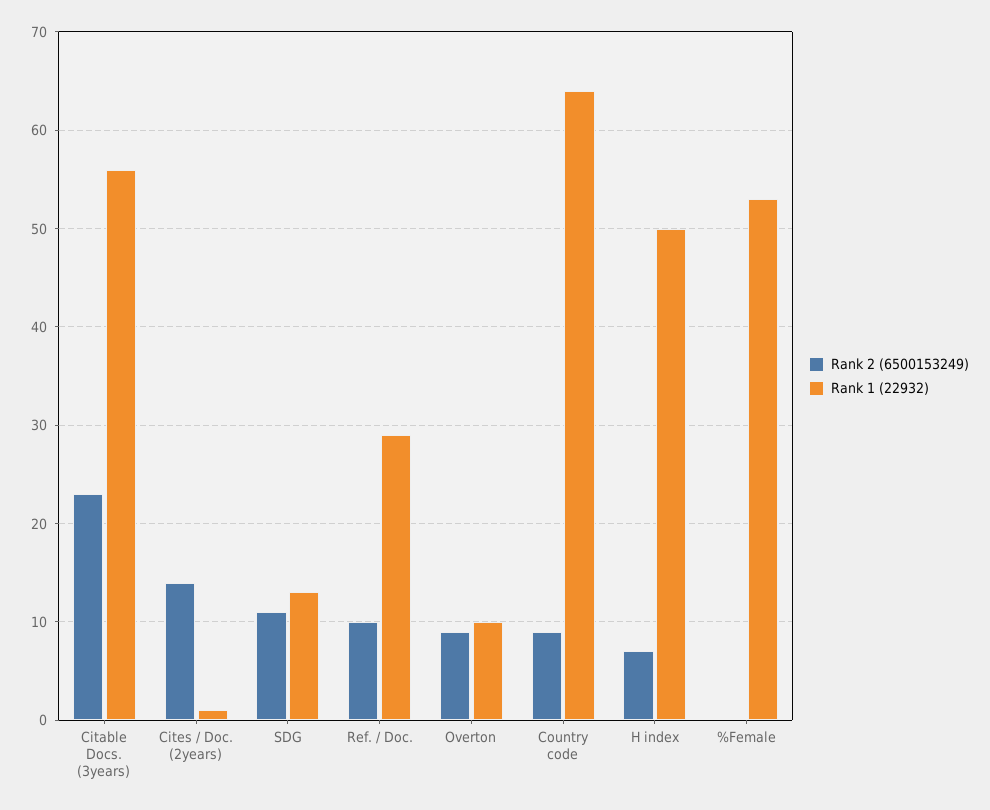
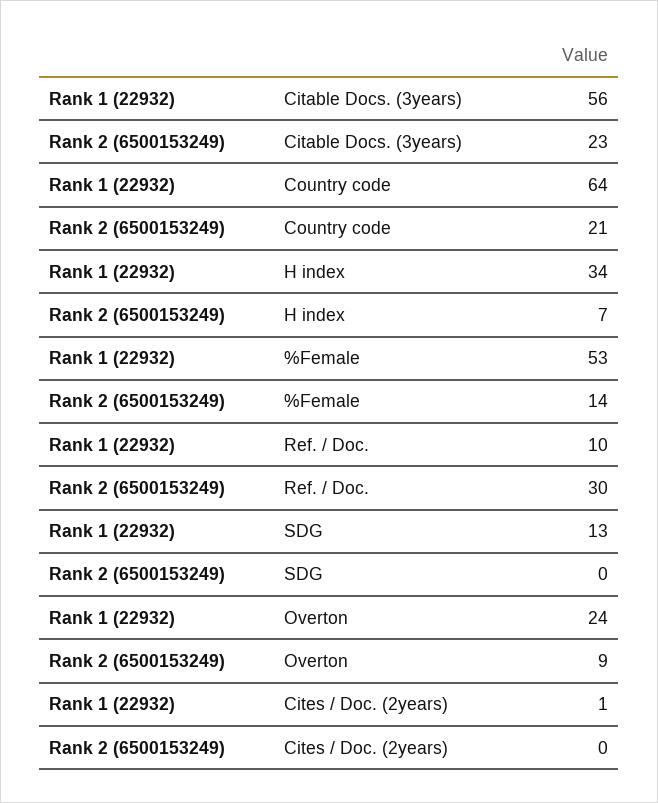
  {
    "Rank 2 (6500153249)": {
      "Citable Docs. (3years)": 23,
-     "Cites / Doc. (2years)": 14,
+     "Cites / Doc. (2years)": 0,
-     "SDG": 11,
+     "SDG": 0,
-     "Ref. / Doc.": 10,
+     "Ref. / Doc.": 30,
      "Overton": 9,
-     "Country code": 9,
+     "Country code": 21,
      "H index": 7,
-     "%Female": 0
+     "%Female": 14
    },
    "Rank 1 (22932)": {
      "Citable Docs. (3years)": 56,
      "Cites / Doc. (2years)": 1,
      "SDG": 13,
-     "Ref. / Doc.": 29,
+     "Ref. / Doc.": 10,
-     "Overton": 10,
+     "Overton": 24,
      "Country code": 64,
-     "H index": 50,
+     "H index": 34,
      "%Female": 53
    }
  }

